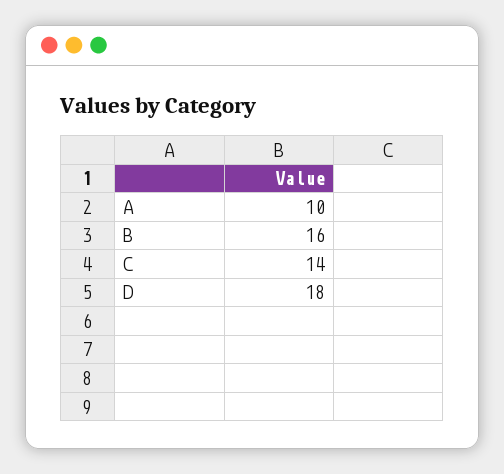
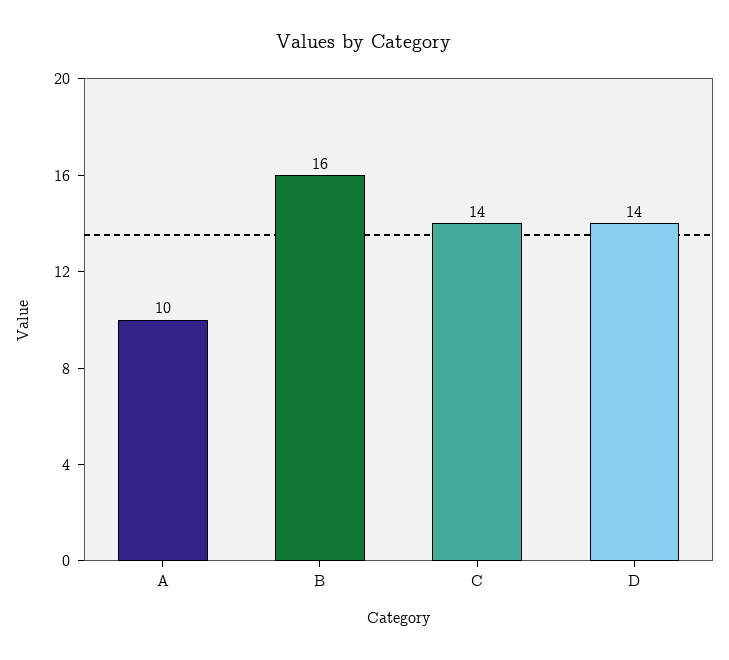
  {
    "A": 10,
    "B": 16,
    "C": 14,
-   "D": 18
+   "D": 14
  }

